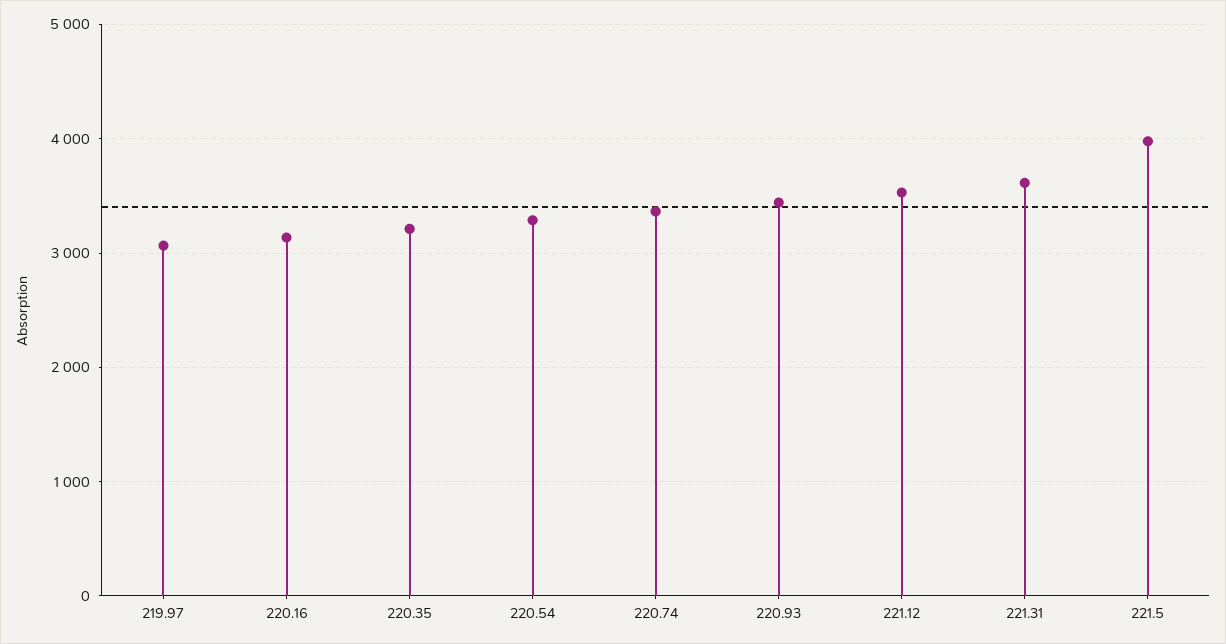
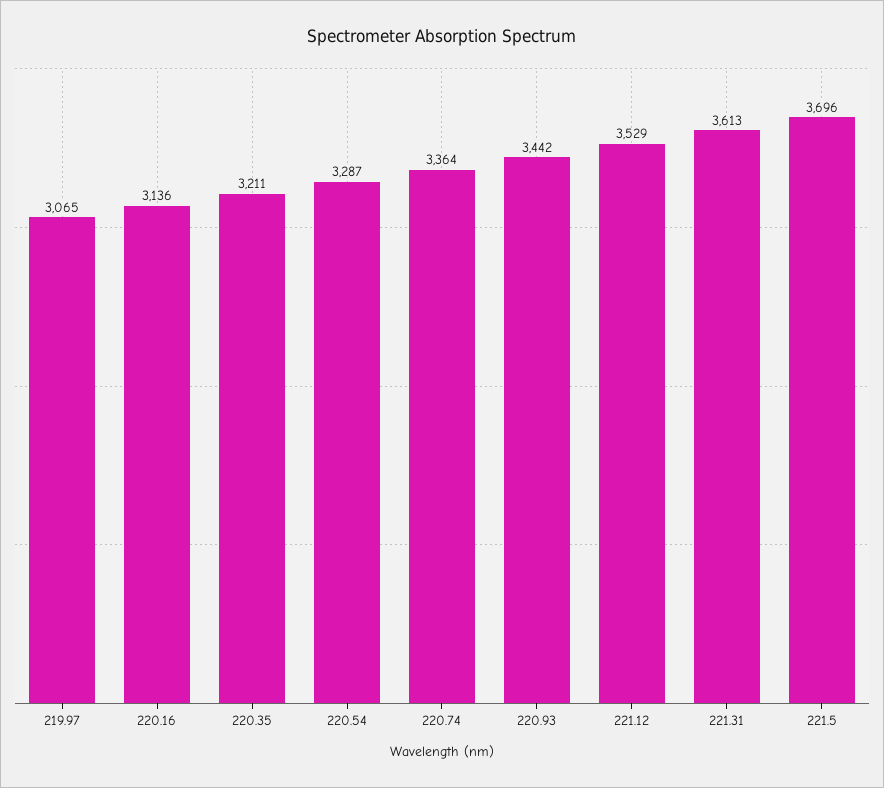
  {
    "219.97": 3065,
    "220.16": 3136,
    "220.35": 3211,
    "220.54": 3287,
    "220.74": 3364,
    "220.93": 3442,
    "221.12": 3529,
    "221.31": 3613,
-   "221.5": 4000
+   "221.5": 3696
  }

